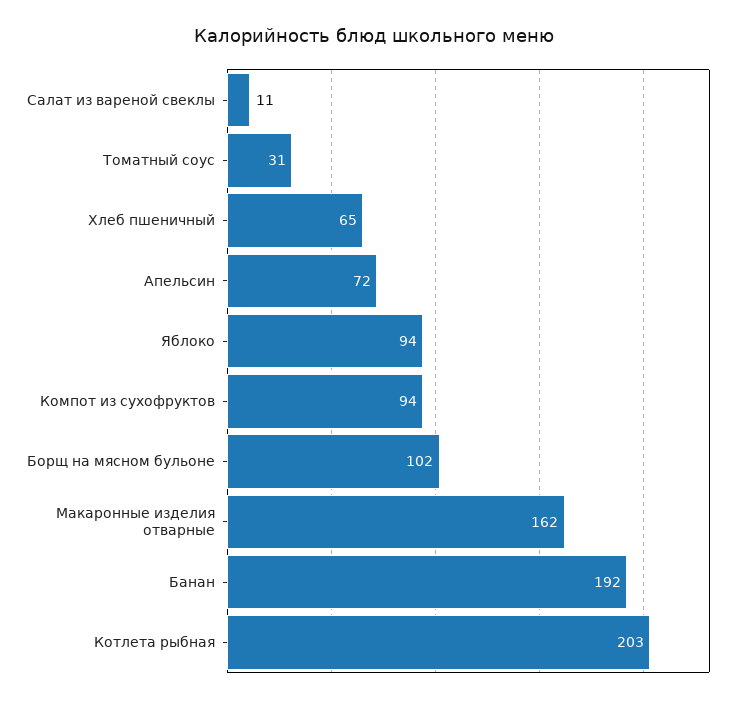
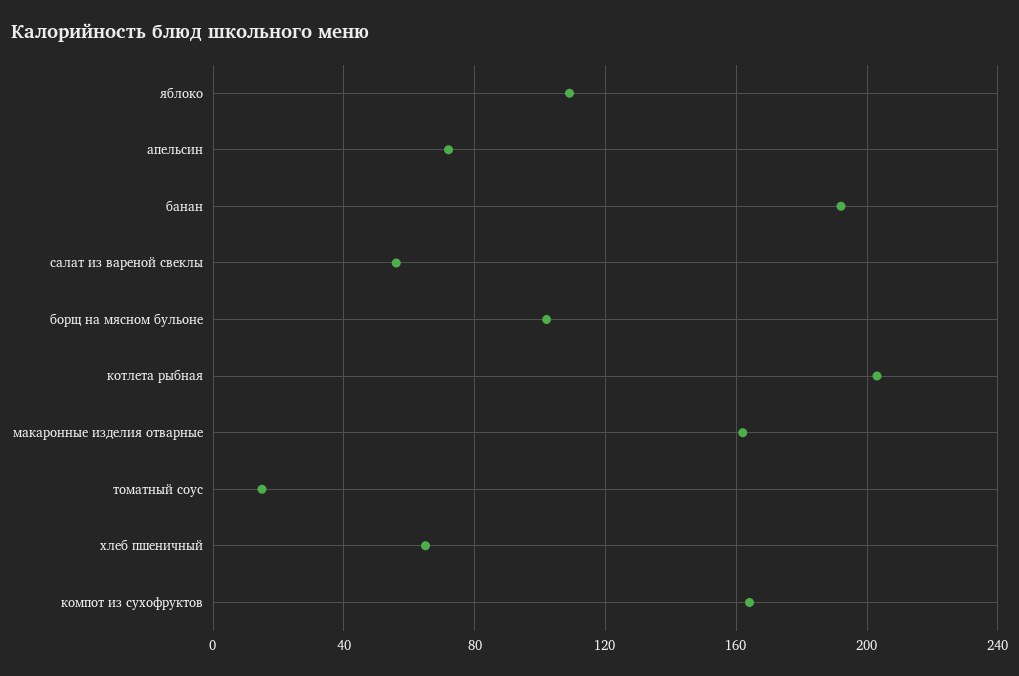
  {
-   "Салат из вареной свеклы": 11,
+   "Салат из вареной свеклы": 55,
-   "Томатный соус": 31,
+   "Томатный соус": 15,
    "Хлеб пшеничный": 65,
    "Апельсин": 72,
-   "Яблоко": 94,
+   "Яблоко": 110,
-   "Компот из сухофруктов": 94,
+   "Компот из сухофруктов": 165,
    "Борщ на мясном бульоне": 102,
    "Макаронные изделия отварные": 162,
    "Банан": 192,
    "Котлета рыбная": 203
  }

